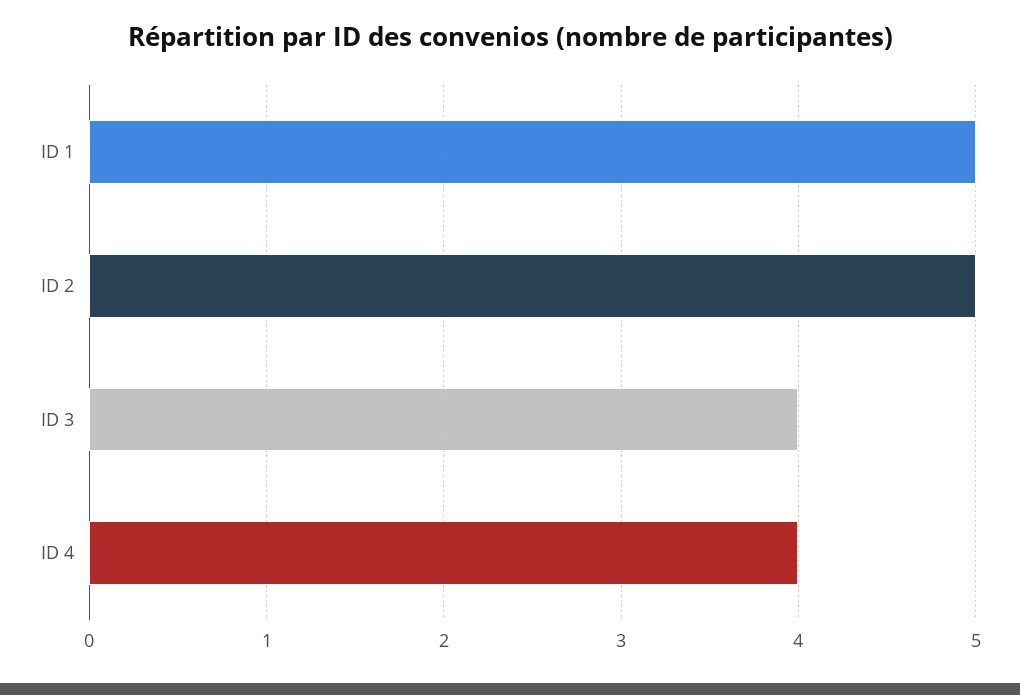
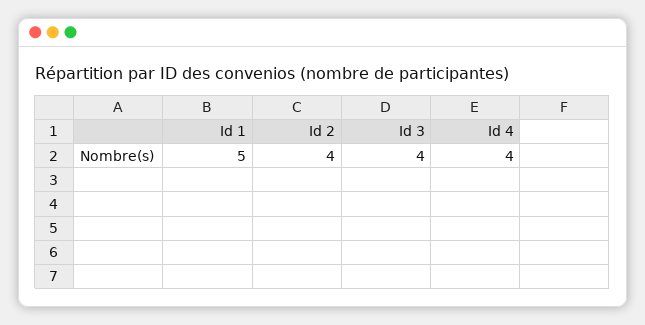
  {
    "ID 1": 5,
-   "ID 2": 5,
+   "ID 2": 4,
    "ID 3": 4,
    "ID 4": 4
  }

